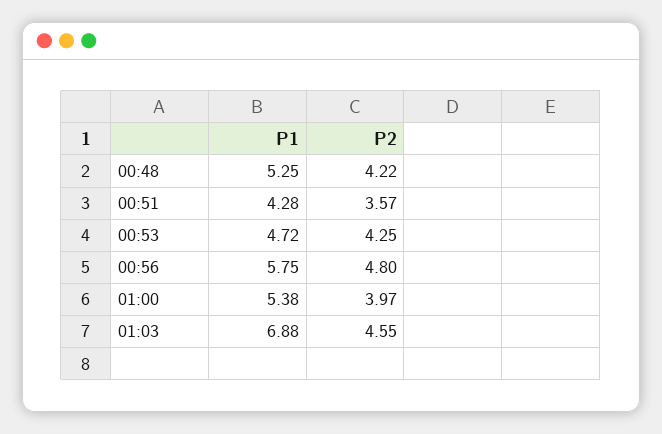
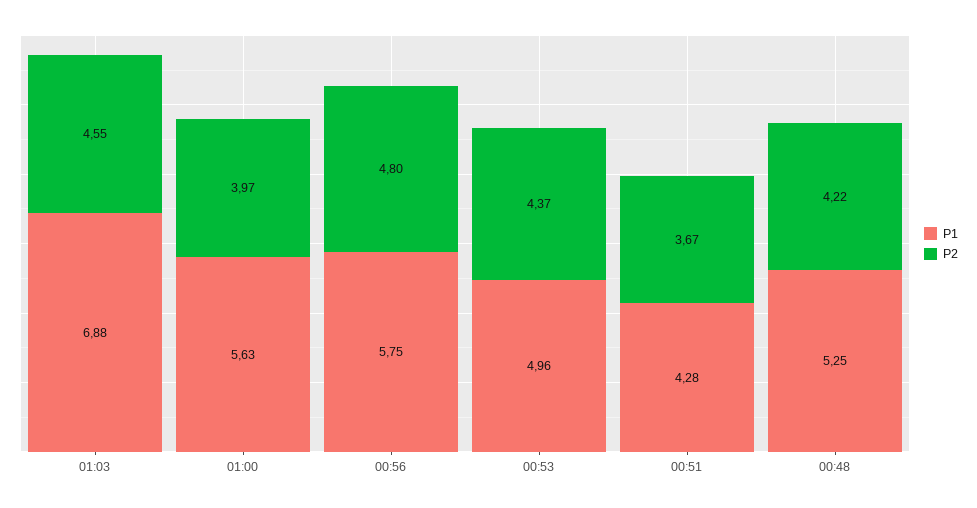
  {
    "P1": {
      "00:48": 5.25,
      "00:51": 4.28,
-     "00:53": 4.72,
+     "00:53": 4.96,
      "00:56": 5.75,
-     "01:00": 5.38,
+     "01:00": 5.63,
      "01:03": 6.88
    },
    "P2": {
      "00:48": 4.22,
-     "00:51": 3.57,
+     "00:51": 3.67,
-     "00:53": 4.25,
+     "00:53": 4.37,
      "00:56": 4.8,
      "01:00": 3.97,
      "01:03": 4.55
    }
  }

